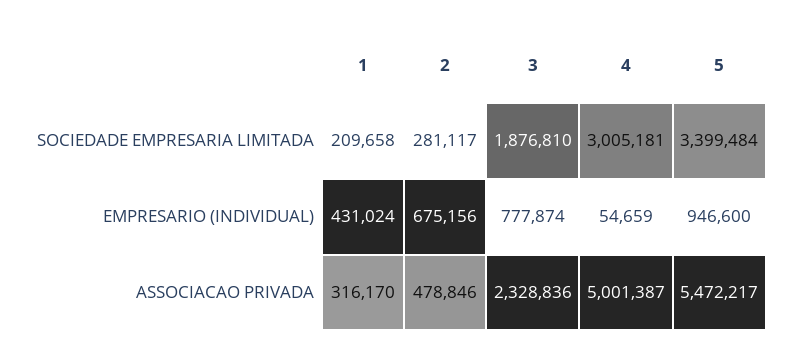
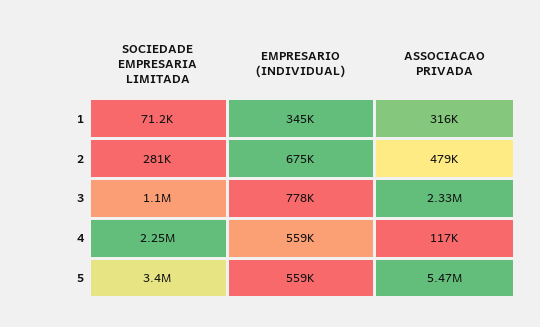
  {
    "1": {
-     "SOCIEDADE EMPRESARIA LIMITADA": 209658,
+     "SOCIEDADE EMPRESARIA LIMITADA": 71200,
-     "EMPRESARIO (INDIVIDUAL)": 431024,
+     "EMPRESARIO (INDIVIDUAL)": 345000,
      "ASSOCIACAO PRIVADA": 316170
    },
    "2": {
      "SOCIEDADE EMPRESARIA LIMITADA": 281117,
      "EMPRESARIO (INDIVIDUAL)": 675156,
      "ASSOCIACAO PRIVADA": 478846
    },
    "3": {
-     "SOCIEDADE EMPRESARIA LIMITADA": 1876810,
+     "SOCIEDADE EMPRESARIA LIMITADA": 1100000,
      "EMPRESARIO (INDIVIDUAL)": 777874,
      "ASSOCIACAO PRIVADA": 2328836
    },
    "4": {
-     "SOCIEDADE EMPRESARIA LIMITADA": 3005181,
+     "SOCIEDADE EMPRESARIA LIMITADA": 2250000,
-     "EMPRESARIO (INDIVIDUAL)": 54659,
+     "EMPRESARIO (INDIVIDUAL)": 559000,
-     "ASSOCIACAO PRIVADA": 5001387
+     "ASSOCIACAO PRIVADA": 117000
    },
    "5": {
      "SOCIEDADE EMPRESARIA LIMITADA": 3399484,
-     "EMPRESARIO (INDIVIDUAL)": 946600,
+     "EMPRESARIO (INDIVIDUAL)": 559000,
      "ASSOCIACAO PRIVADA": 5472217
    }
  }

